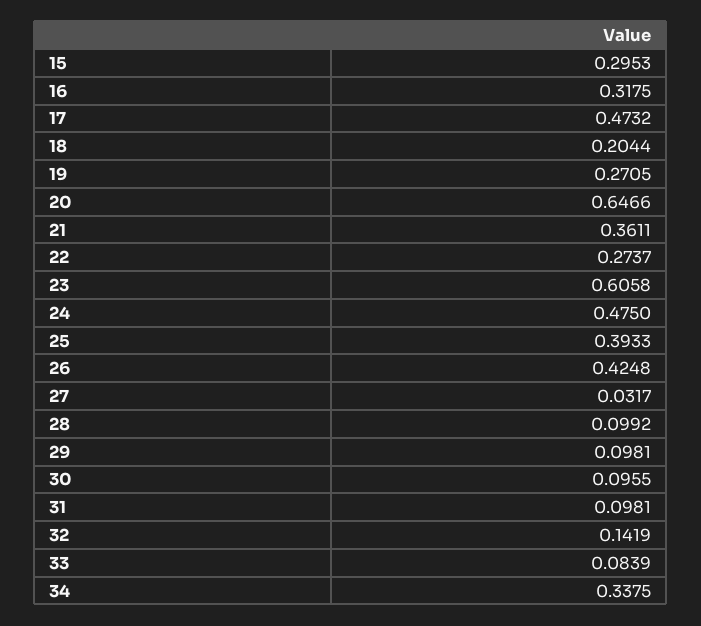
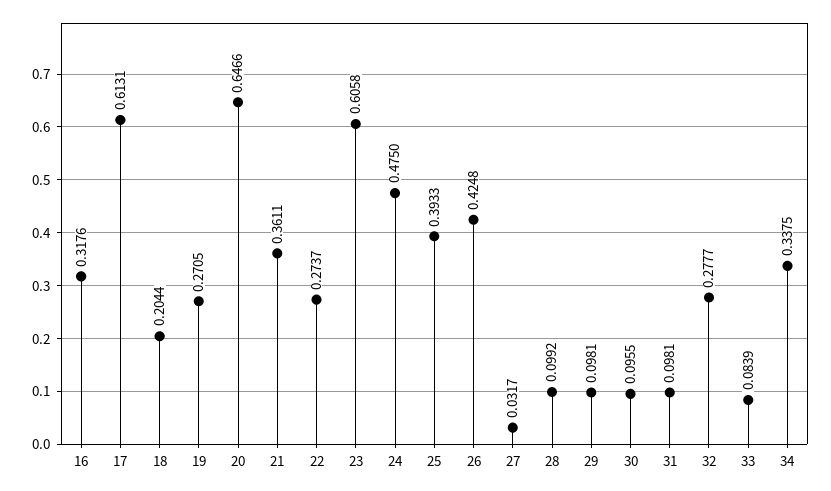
  {
-   "15": 0.2953,
-   "16": 0.3175,
+   "16": 0.3176,
-   "17": 0.4732,
+   "17": 0.6131,
    "18": 0.2044,
    "19": 0.2705,
    "20": 0.6466,
    "21": 0.3611,
    "22": 0.2737,
    "23": 0.6058,
    "24": 0.475,
    "25": 0.3933,
    "26": 0.4248,
    "27": 0.0317,
    "28": 0.0992,
    "29": 0.0981,
    "30": 0.0955,
    "31": 0.0981,
-   "32": 0.1419,
+   "32": 0.2777,
    "33": 0.0839,
    "34": 0.3375
  }

